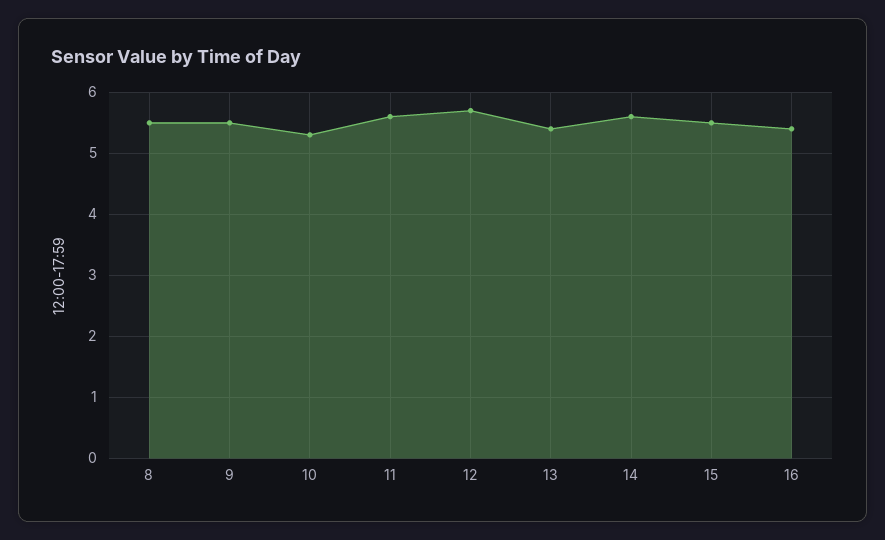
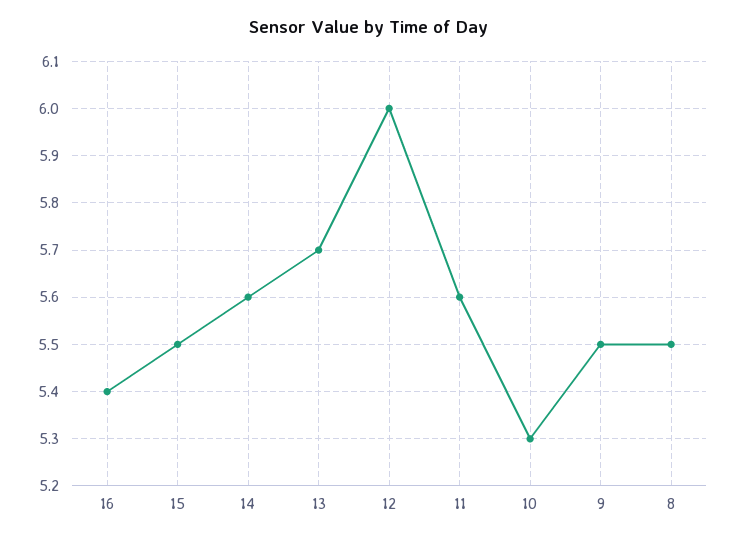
  {
    "8": 5.5,
    "9": 5.5,
    "10": 5.3,
    "11": 5.6,
-   "12": 5.7,
+   "12": 6,
-   "13": 5.4,
+   "13": 5.7,
    "14": 5.6,
    "15": 5.5,
    "16": 5.4
  }

